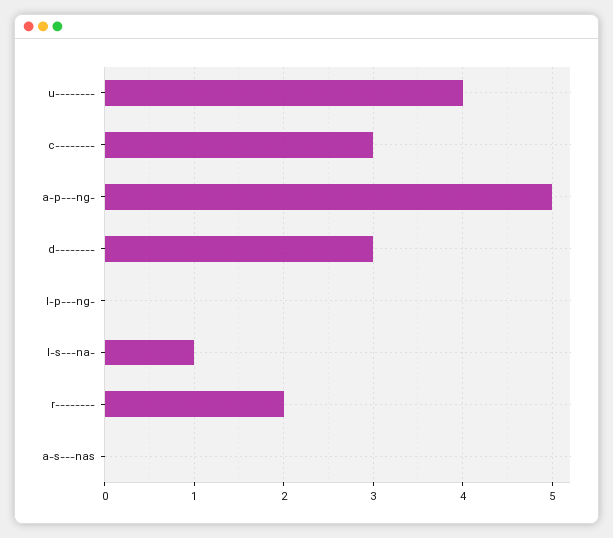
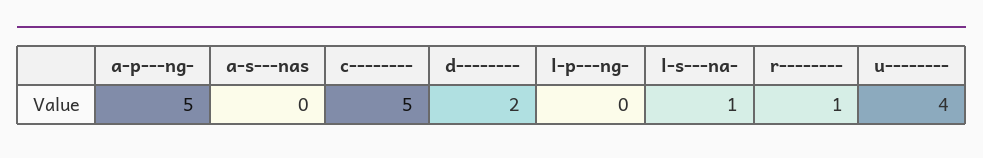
  {
    "u--------": 4,
-   "c--------": 3,
+   "c--------": 5,
    "a-p---ng-": 5,
-   "d--------": 3,
+   "d--------": 2,
    "l-p---ng-": 0,
    "l-s---na-": 1,
-   "r--------": 2,
+   "r--------": 1,
    "a-s---nas": 0
  }

